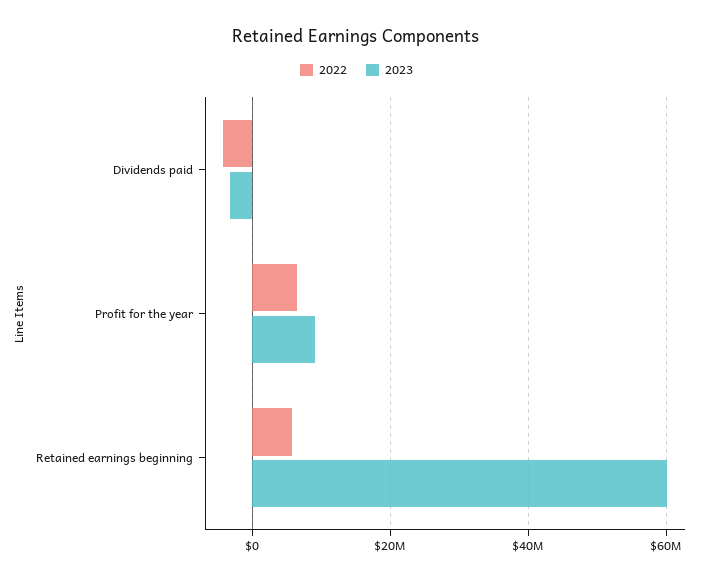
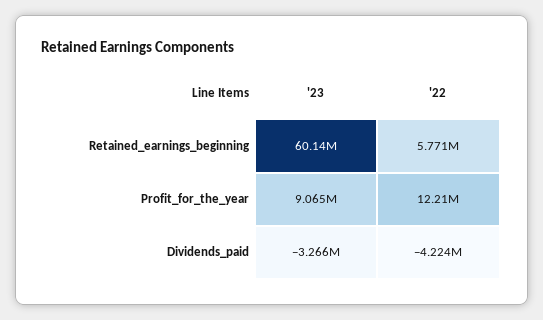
  {
    "2022": {
      "Dividends paid": -4224000,
-     "Profit for the year": 6000000,
+     "Profit for the year": 12210000,
      "Retained earnings beginning": 5771000
    },
    "2023": {
      "Dividends paid": -3266000,
      "Profit for the year": 9065000,
      "Retained earnings beginning": 60140000
    }
  }

